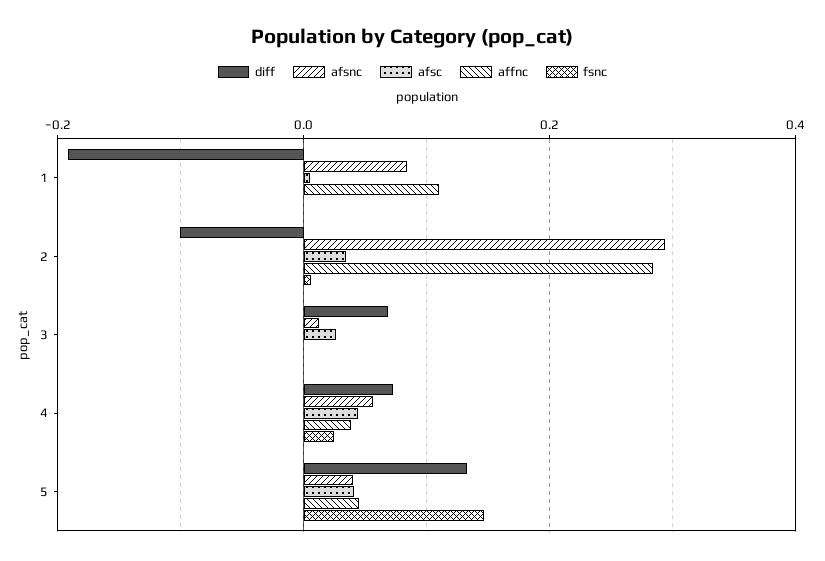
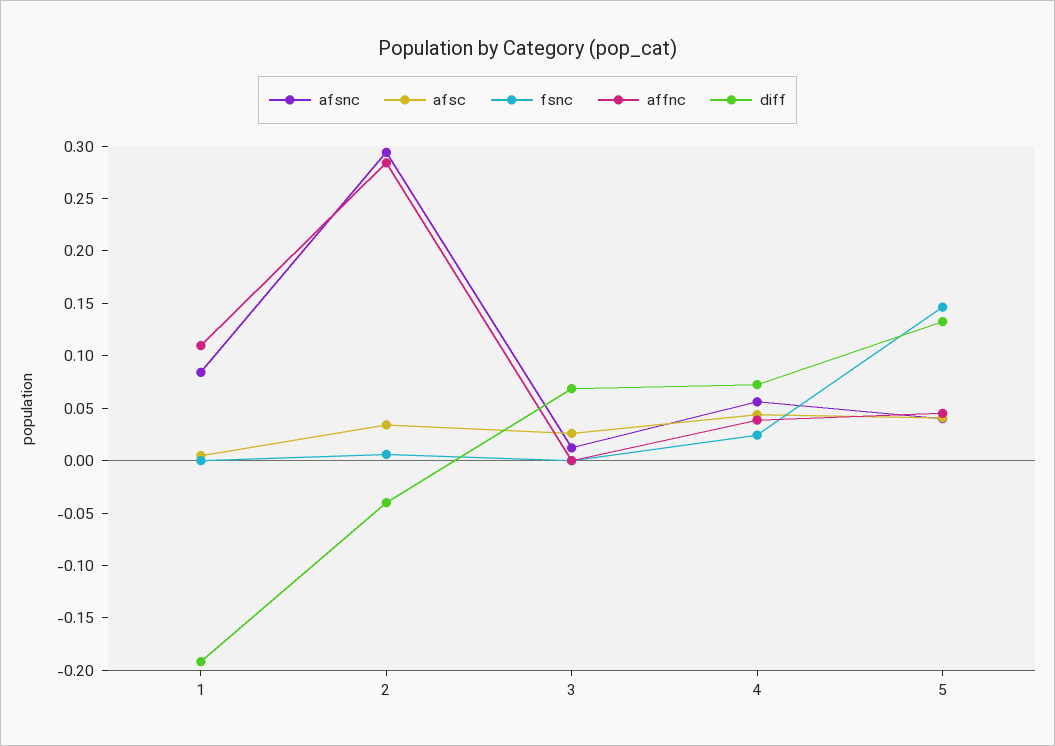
  {
    "diff": {
      "1": -0.19,
-     "2": -0.1,
+     "2": -0.04,
      "3": 0.07,
      "4": 0.07,
      "5": 0.13
    },
    "afsnc": {
      "1": 0.08,
      "2": 0.29,
      "3": 0.01,
      "4": 0.06,
      "5": 0.04
    },
    "afsc": {
      "1": 0,
      "2": 0.03,
      "3": 0.03,
      "4": 0.04,
      "5": 0.04
    },
    "affnc": {
      "1": 0.11,
      "2": 0.28,
      "3": 0,
      "4": 0.04,
      "5": 0.05
    },
    "fsnc": {
      "1": 0,
      "2": 0.01,
      "3": 0,
      "4": 0.02,
      "5": 0.15
    }
  }

